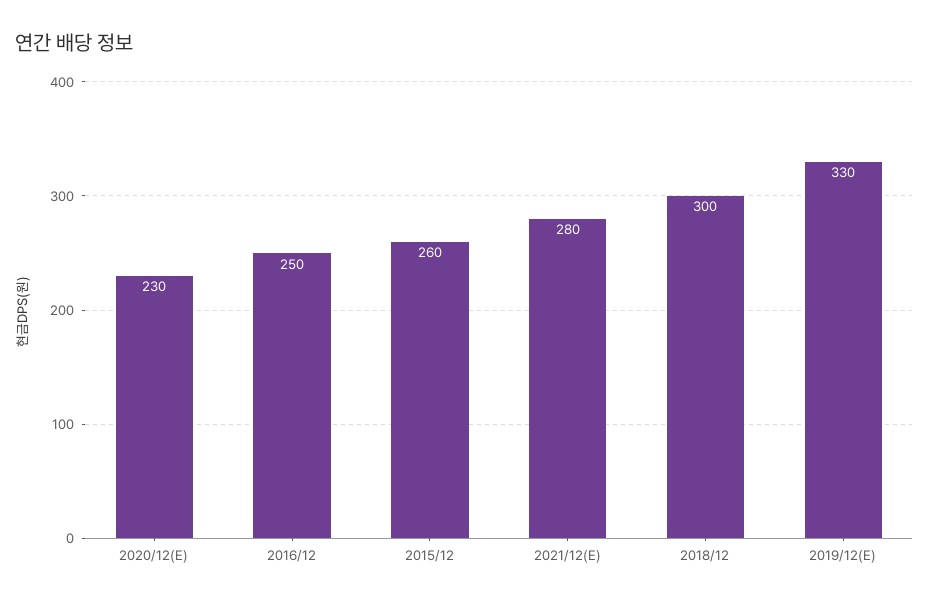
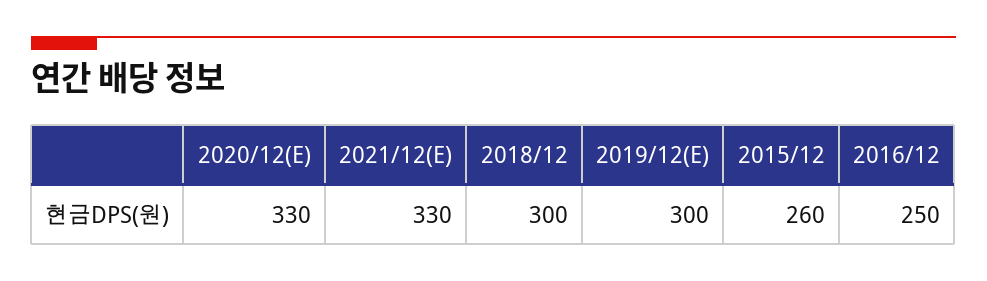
  {
-   "2020/12(E)": 230,
+   "2020/12(E)": 330,
    "2016/12": 250,
    "2015/12": 260,
-   "2021/12(E)": 280,
+   "2021/12(E)": 330,
    "2018/12": 300,
-   "2019/12(E)": 330
+   "2019/12(E)": 300
  }

